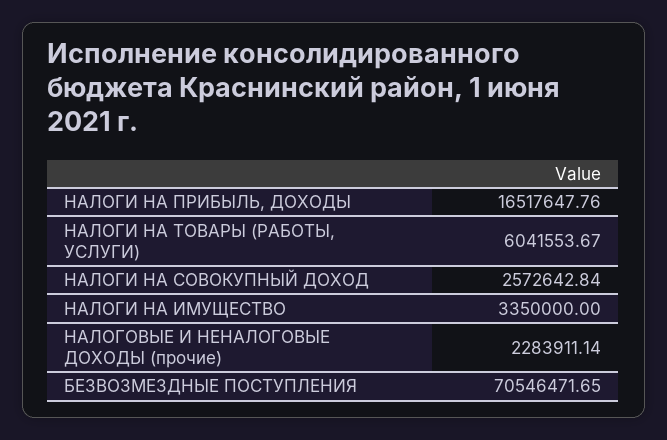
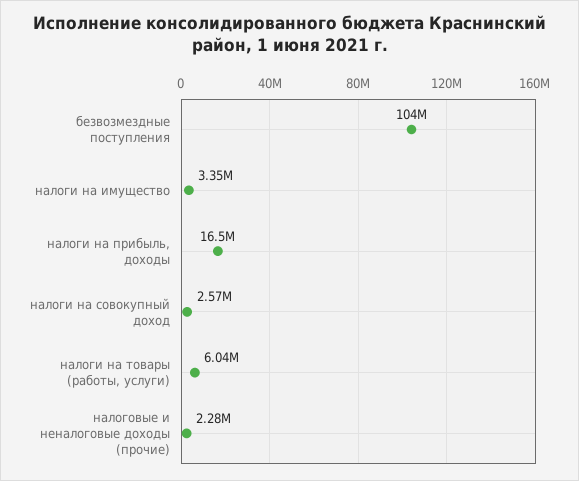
  {
    "НАЛОГИ НА ПРИБЫЛЬ, ДОХОДЫ": 16517647.76,
    "НАЛОГИ НА ТОВАРЫ (РАБОТЫ, УСЛУГИ)": 6041553.67,
    "НАЛОГИ НА СОВОКУПНЫЙ ДОХОД": 2572642.84,
    "НАЛОГИ НА ИМУЩЕСТВО": 3350000,
    "НАЛОГОВЫЕ И НЕНАЛОГОВЫЕ ДОХОДЫ (прочие)": 2283911.14,
-   "БЕЗВОЗМЕЗДНЫЕ ПОСТУПЛЕНИЯ": 70546471.65
+   "БЕЗВОЗМЕЗДНЫЕ ПОСТУПЛЕНИЯ": 104000000
  }

